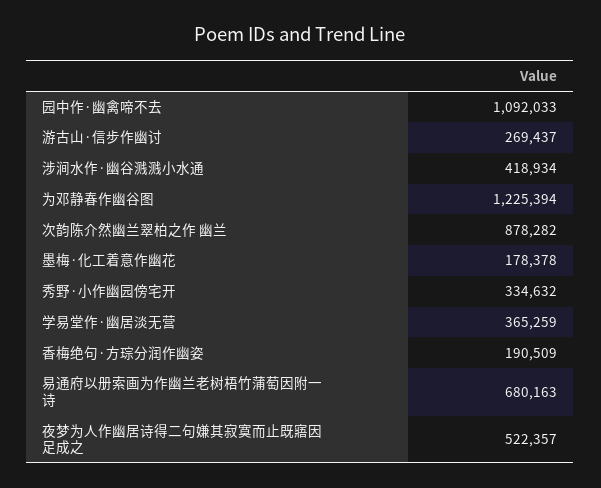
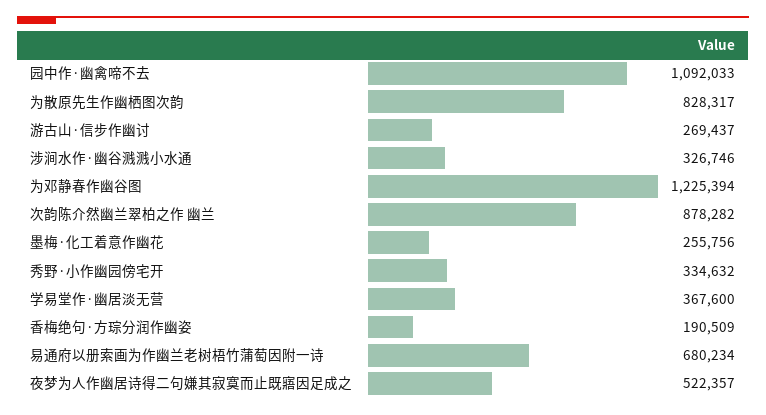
  {
    "园中作·幽禽啼不去": 1092033,
    "游古山·信步作幽讨": 269437,
-   "涉涧水作·幽谷溅溅小水通": 418934,
+   "涉涧水作·幽谷溅溅小水通": 326746,
    "为邓静春作幽谷图": 1225394,
    "次韵陈介然幽兰翠柏之作 幽兰": 878282,
-   "墨梅·化工着意作幽花": 178378,
+   "墨梅·化工着意作幽花": 255756,
    "秀野·小作幽园傍宅开": 334632,
-   "学易堂作·幽居淡无营": 365259,
+   "学易堂作·幽居淡无营": 367600,
    "香梅绝句·方琮分润作幽姿": 190509,
-   "易通府以册索画为作幽兰老树梧竹蒲萄因附一诗": 680163,
+   "易通府以册索画为作幽兰老树梧竹蒲萄因附一诗": 680234,
-   "夜梦为人作幽居诗得二句嫌其寂寞而止既寤因足成之": 522357
+   "夜梦为人作幽居诗得二句嫌其寂寞而止既寤因足成之": 522357,
+   "为散原先生作幽栖图次韵": 828317
  }

